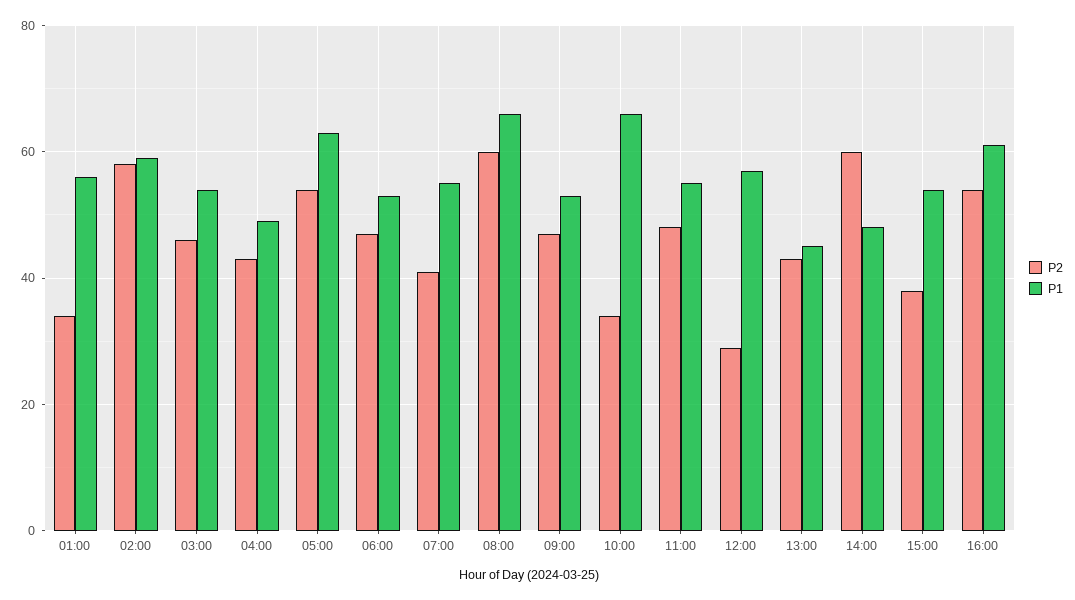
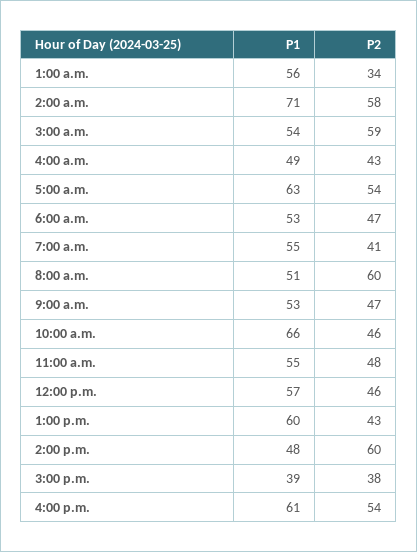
  {
    "P2": {
      "01:00": 34,
      "02:00": 58,
-     "03:00": 45,
+     "03:00": 59,
      "04:00": 43,
      "05:00": 54,
      "06:00": 47,
      "07:00": 41,
      "08:00": 60,
      "09:00": 47,
-     "10:00": 35,
+     "10:00": 46,
      "11:00": 48,
-     "12:00": 30,
+     "12:00": 46,
      "13:00": 43,
      "14:00": 60,
      "15:00": 38,
      "16:00": 54
    },
    "P1": {
      "01:00": 56,
-     "02:00": 60,
+     "02:00": 71,
      "03:00": 54,
      "04:00": 49,
      "05:00": 63,
      "06:00": 53,
      "07:00": 55,
-     "08:00": 65,
+     "08:00": 51,
      "09:00": 53,
      "10:00": 66,
      "11:00": 55,
      "12:00": 57,
-     "13:00": 45,
+     "13:00": 60,
      "14:00": 48,
-     "15:00": 55,
+     "15:00": 39,
      "16:00": 61
    }
  }

